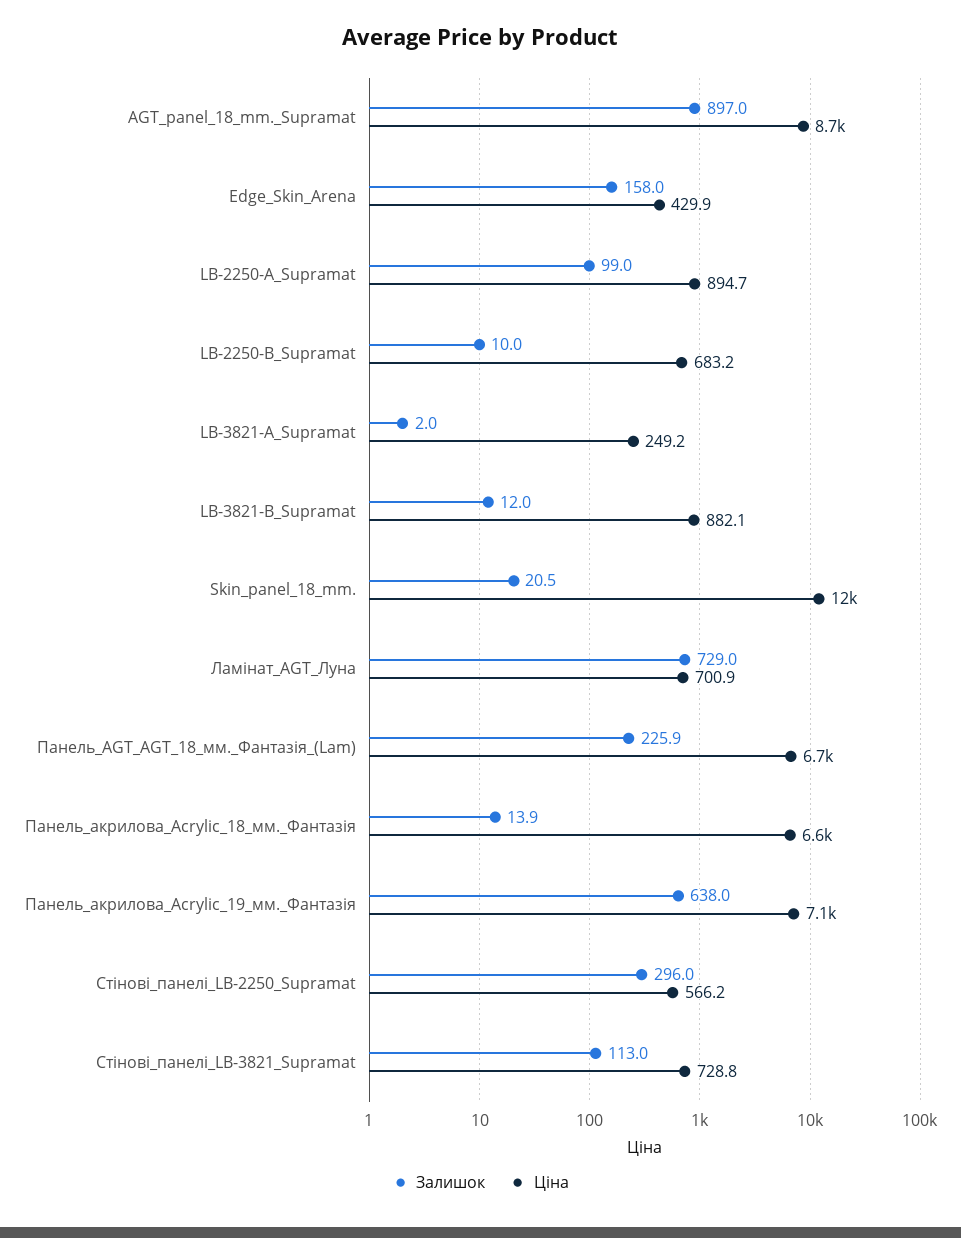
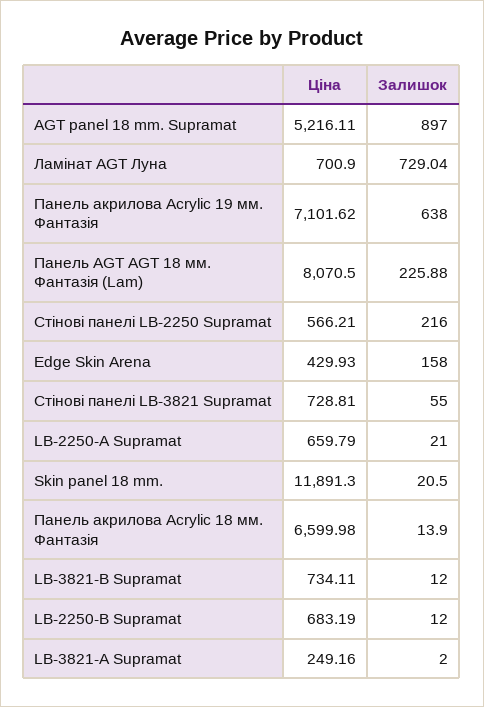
  {
    "Залишок": {
      "AGT_panel_18_mm._Supramat": 897,
      "Edge_Skin_Arena": 158,
-     "LB-2250-А_Supramat": 99,
+     "LB-2250-А_Supramat": 21,
-     "LB-2250-В_Supramat": 10,
+     "LB-2250-В_Supramat": 12,
      "LB-3821-А_Supramat": 2,
      "LB-3821-В_Supramat": 12,
      "Skin_panel_18_mm.": 20.5,
      "Ламінат_AGT_Луна": 729.04,
      "Панель_AGT_AGT_18_мм._Фантазія_(Lam)": 225.88,
      "Панель_акрилова_Acrylic_18_мм._Фантазія": 13.9,
      "Панель_акрилова_Acrylic_19_мм._Фантазія": 638,
-     "Стінові_панелі_LB-2250_Supramat": 296,
+     "Стінові_панелі_LB-2250_Supramat": 216,
-     "Стінові_панелі_LB-3821_Supramat": 113
+     "Стінові_панелі_LB-3821_Supramat": 55
    },
    "Ціна": {
-     "AGT_panel_18_mm._Supramat": 8700,
+     "AGT_panel_18_mm._Supramat": 5216.11,
      "Edge_Skin_Arena": 429.93,
-     "LB-2250-А_Supramat": 894.7,
+     "LB-2250-А_Supramat": 659.79,
      "LB-2250-В_Supramat": 683.19,
      "LB-3821-А_Supramat": 249.16,
-     "LB-3821-В_Supramat": 882.1,
+     "LB-3821-В_Supramat": 734.11,
      "Skin_panel_18_mm.": 11891.3,
      "Ламінат_AGT_Луна": 700.9,
-     "Панель_AGT_AGT_18_мм._Фантазія_(Lam)": 6700,
+     "Панель_AGT_AGT_18_мм._Фантазія_(Lam)": 8070.5,
      "Панель_акрилова_Acrylic_18_мм._Фантазія": 6599.98,
      "Панель_акрилова_Acrylic_19_мм._Фантазія": 7101.62,
      "Стінові_панелі_LB-2250_Supramat": 566.21,
      "Стінові_панелі_LB-3821_Supramat": 728.81
    }
  }

